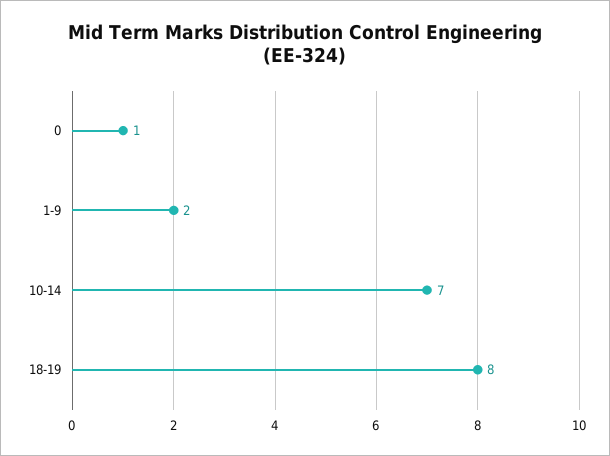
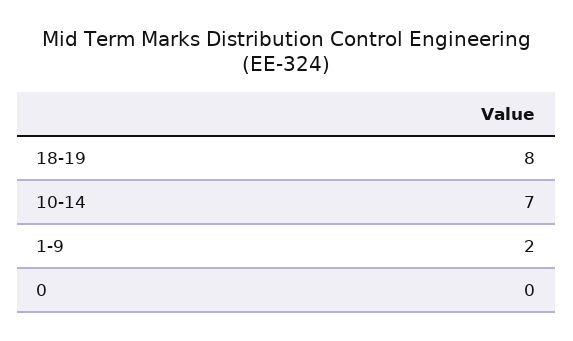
  {
-   "0": 1,
+   "0": 0,
    "1-9": 2,
    "10-14": 7,
    "18-19": 8
  }

